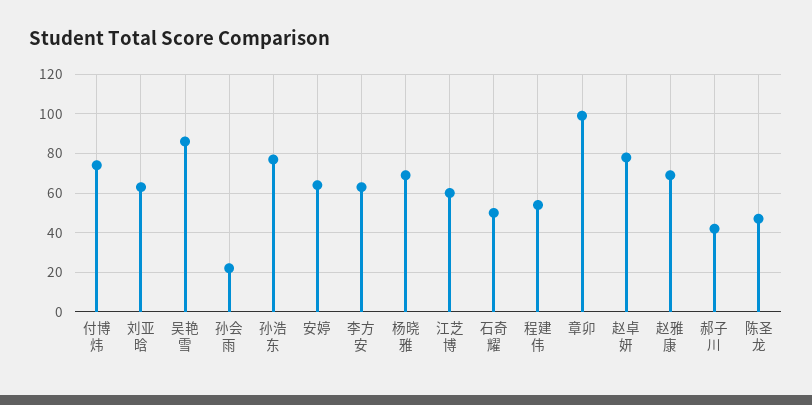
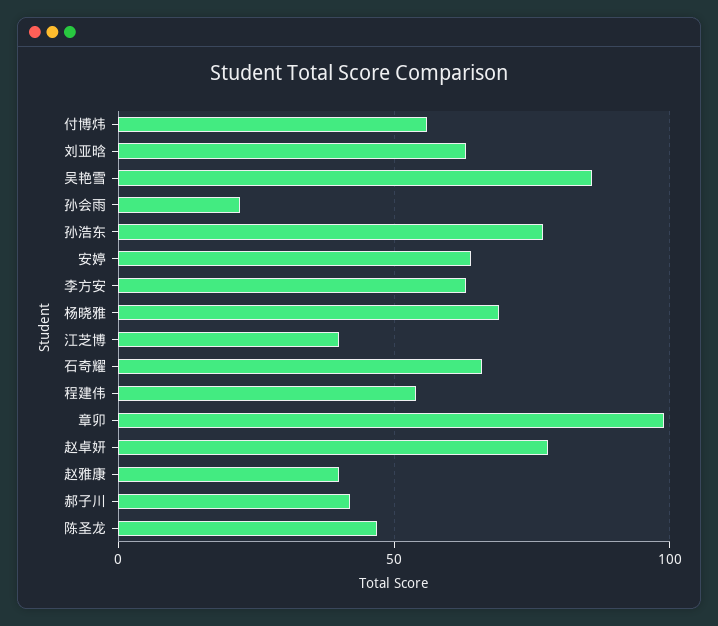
  {
-   "付博炜": 75,
+   "付博炜": 55,
    "刘亚晗": 65,
    "吴艳雪": 85,
    "孙会雨": 20,
    "孙浩东": 75,
    "安婷": 65,
    "李方安": 65,
    "杨晓雅": 70,
-   "江芝博": 60,
+   "江芝博": 40,
-   "石奇耀": 50,
+   "石奇耀": 65,
    "程建伟": 55,
    "章卯": 100,
    "赵卓妍": 80,
-   "赵雅康": 70,
+   "赵雅康": 40,
    "郝子川": 40,
    "陈圣龙": 45
  }

